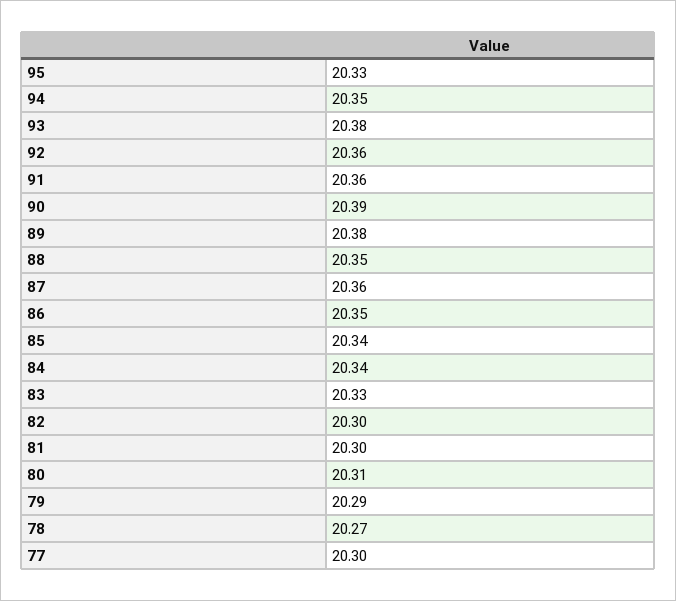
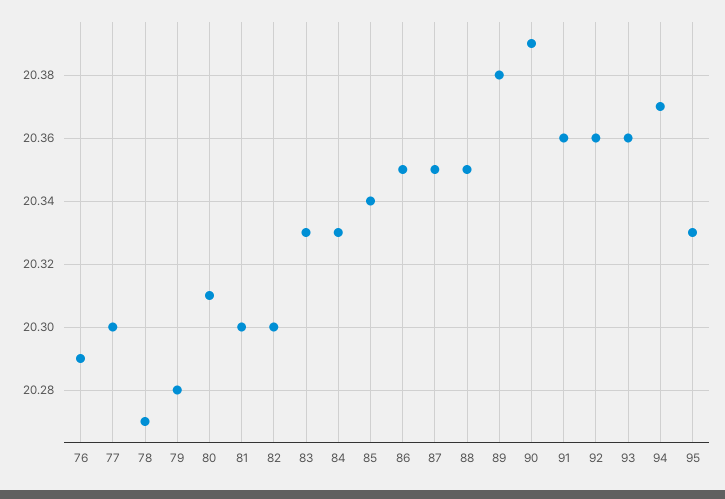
  {
    "95": 20.33,
-   "94": 20.35,
+   "94": 20.37,
-   "93": 20.38,
+   "93": 20.36,
    "92": 20.36,
    "91": 20.36,
    "90": 20.39,
    "89": 20.38,
    "88": 20.35,
-   "87": 20.36,
+   "87": 20.35,
    "86": 20.35,
    "85": 20.34,
-   "84": 20.34,
+   "84": 20.33,
    "83": 20.33,
    "82": 20.3,
    "81": 20.3,
    "80": 20.31,
-   "79": 20.29,
+   "79": 20.28,
    "78": 20.27,
-   "77": 20.3
+   "77": 20.3,
+   "76": 20.29
  }

